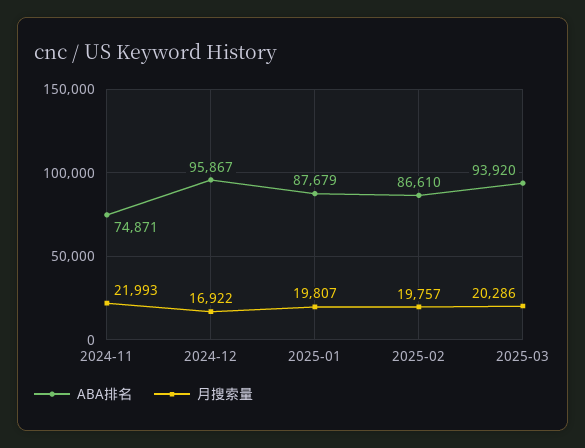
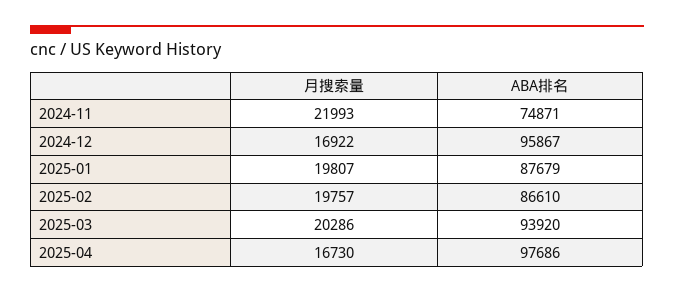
  {
    "ABA排名": {
      "2024-11": 74871,
      "2024-12": 95867,
      "2025-01": 87679,
      "2025-02": 86610,
-     "2025-03": 93920
+     "2025-03": 93920,
+     "2025-04": 97686
    },
    "月搜索量": {
      "2024-11": 21993,
      "2024-12": 16922,
      "2025-01": 19807,
      "2025-02": 19757,
-     "2025-03": 20286
+     "2025-03": 20286,
+     "2025-04": 16730
    }
  }

